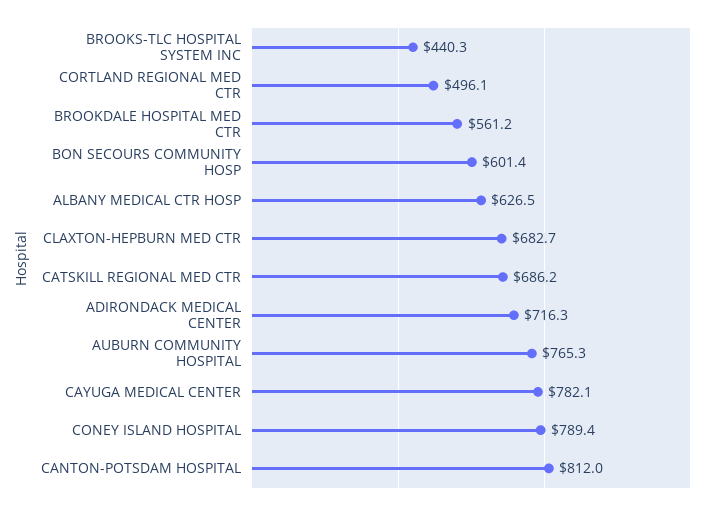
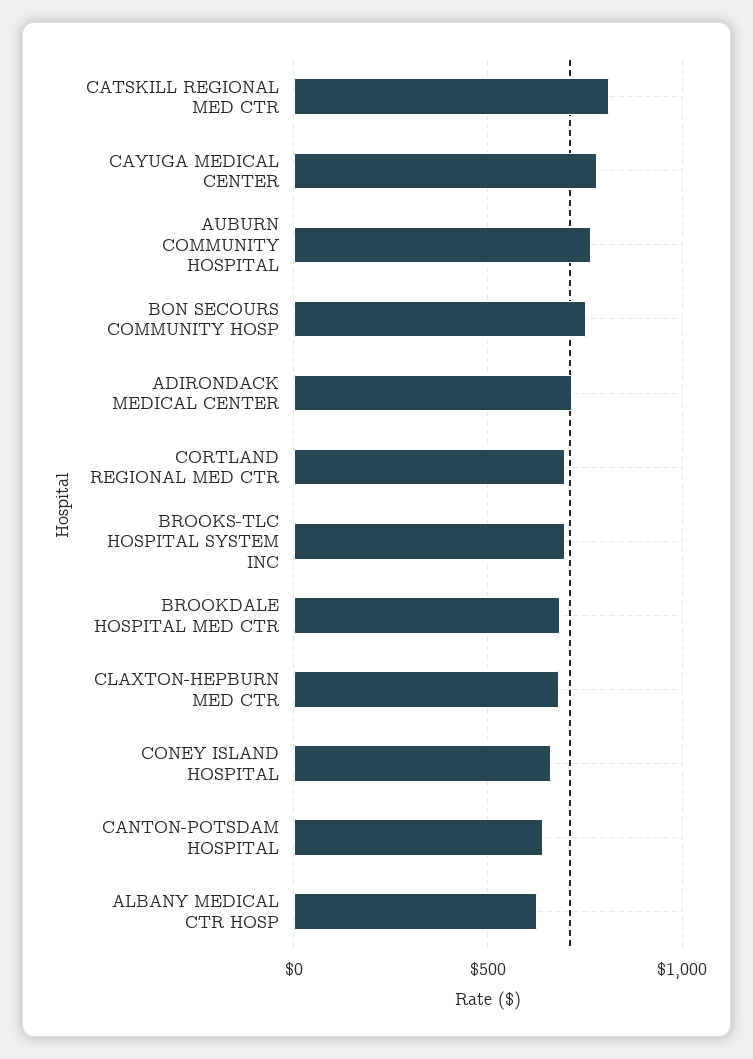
  {
-   "BROOKS-TLC HOSPITAL SYSTEM INC": 440.3,
+   "BROOKS-TLC HOSPITAL SYSTEM INC": 700,
-   "CORTLAND REGIONAL MED CTR": 496.1,
+   "CORTLAND REGIONAL MED CTR": 700,
-   "BROOKDALE HOSPITAL MED CTR": 561.2,
+   "BROOKDALE HOSPITAL MED CTR": 700,
-   "BON SECOURS COMMUNITY HOSP": 601.4,
+   "BON SECOURS COMMUNITY HOSP": 750,
    "ALBANY MEDICAL CTR HOSP": 626.5,
    "CLAXTON-HEPBURN MED CTR": 682.7,
-   "CATSKILL REGIONAL MED CTR": 686.2,
+   "CATSKILL REGIONAL MED CTR": 800,
    "ADIRONDACK MEDICAL CENTER": 716.3,
    "AUBURN COMMUNITY HOSPITAL": 765.3,
    "CAYUGA MEDICAL CENTER": 782.1,
-   "CONEY ISLAND HOSPITAL": 789.4,
+   "CONEY ISLAND HOSPITAL": 650,
-   "CANTON-POTSDAM HOSPITAL": 812
+   "CANTON-POTSDAM HOSPITAL": 650
  }

